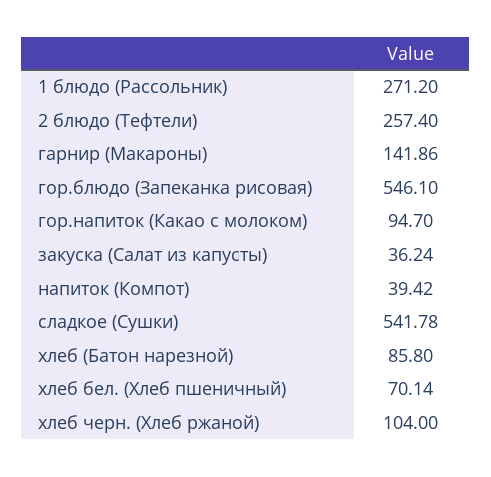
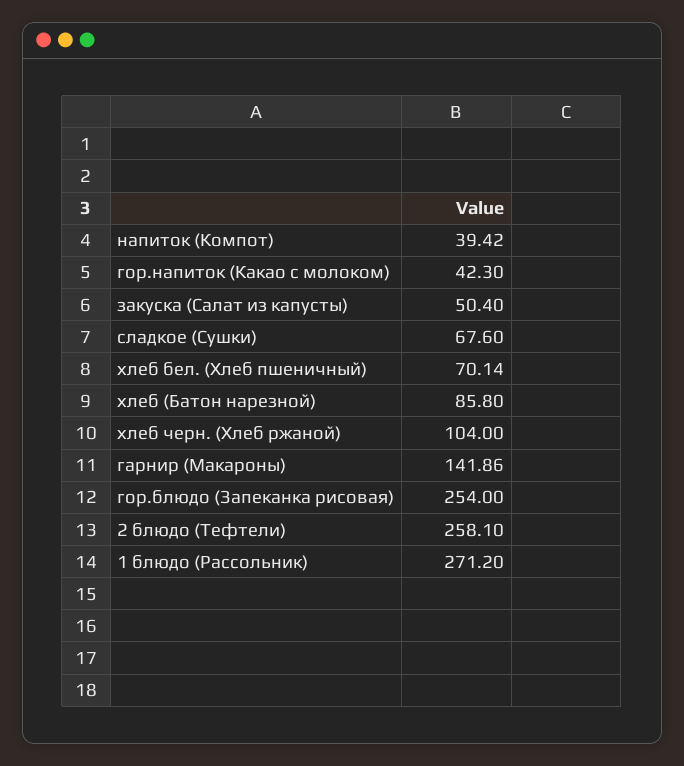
  {
    "1 блюдо (Рассольник)": 271.2,
-   "2 блюдо (Тефтели)": 257.4,
+   "2 блюдо (Тефтели)": 258.1,
    "гарнир (Макароны)": 141.86,
-   "гор.блюдо (Запеканка рисовая)": 546.1,
+   "гор.блюдо (Запеканка рисовая)": 254,
-   "гор.напиток (Какао с молоком)": 94.7,
+   "гор.напиток (Какао с молоком)": 42.3,
-   "закуска (Салат из капусты)": 36.24,
+   "закуска (Салат из капусты)": 50.4,
    "напиток (Компот)": 39.42,
-   "сладкое (Сушки)": 541.78,
+   "сладкое (Сушки)": 67.6,
    "хлеб (Батон нарезной)": 85.8,
    "хлеб бел. (Хлеб пшеничный)": 70.14,
    "хлеб черн. (Хлеб ржаной)": 104
  }

